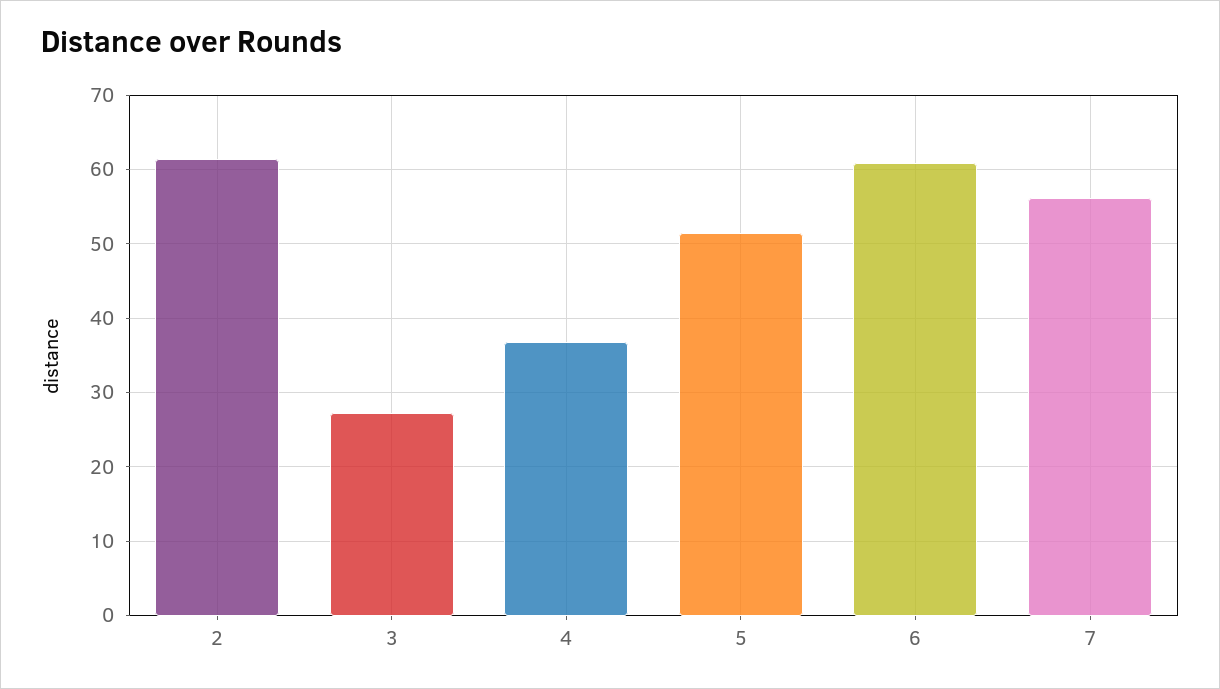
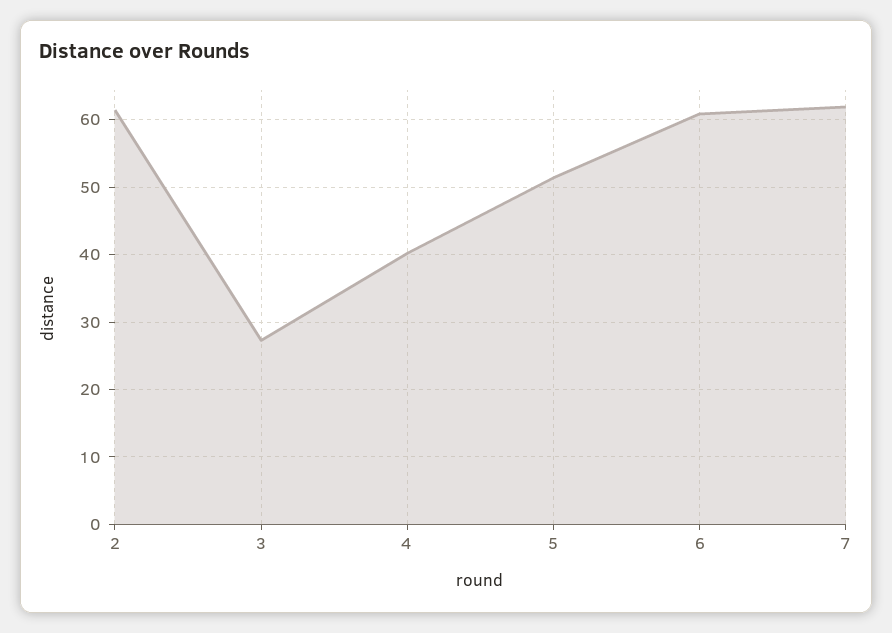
  {
    "2": 61,
    "3": 27,
-   "4": 37,
+   "4": 40,
    "5": 51,
    "6": 61,
-   "7": 56
+   "7": 62
  }

